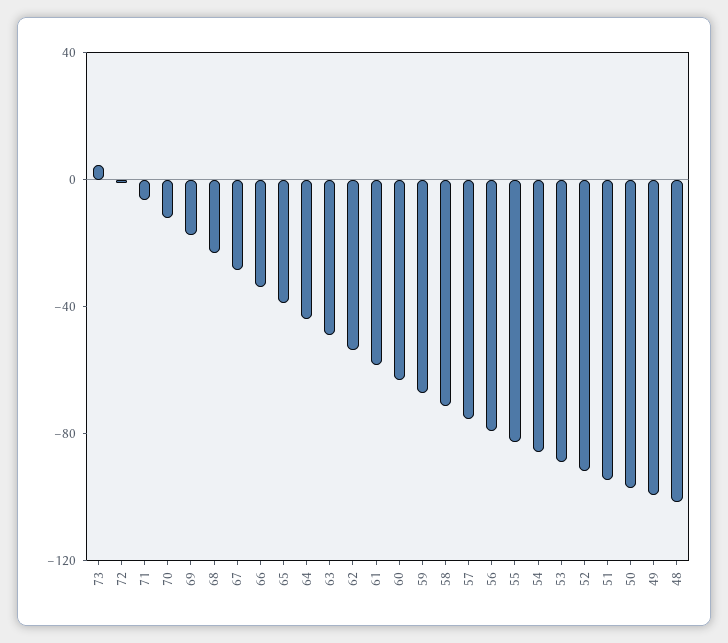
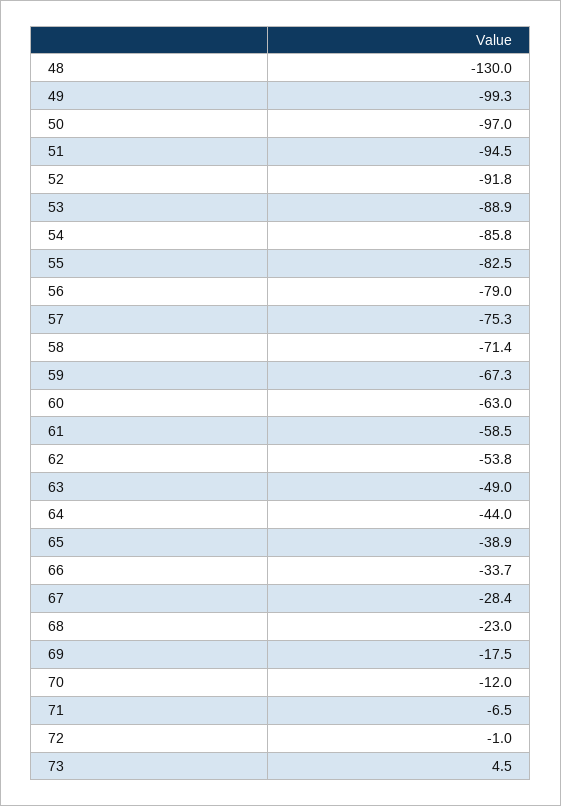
  {
    "73": 4.5,
    "72": -1,
    "71": -6.5,
    "70": -12,
    "69": -17.5,
    "68": -23,
    "67": -28.4,
    "66": -33.7,
    "65": -38.9,
    "64": -44,
    "63": -49,
    "62": -53.8,
    "61": -58.5,
    "60": -63,
    "59": -67.3,
    "58": -71.4,
    "57": -75.3,
    "56": -79,
    "55": -82.5,
    "54": -85.8,
    "53": -88.9,
    "52": -91.8,
    "51": -94.5,
    "50": -97,
    "49": -99.3,
-   "48": -100
+   "48": -130
  }

